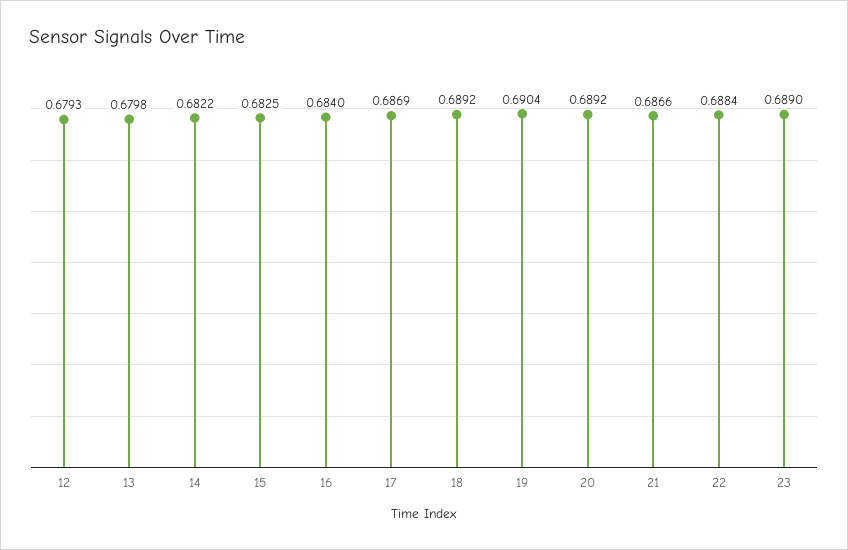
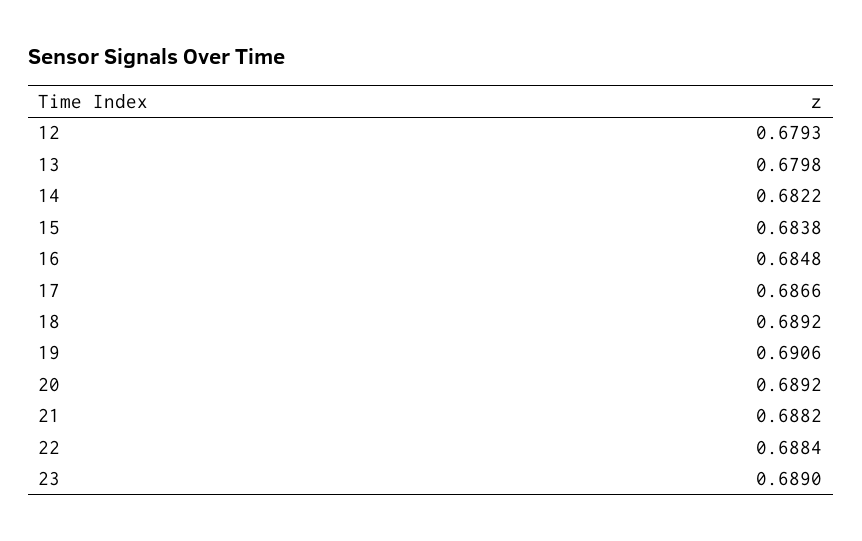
  {
    "12": 0.6793,
    "13": 0.6798,
    "14": 0.6822,
-   "15": 0.6825,
+   "15": 0.6838,
-   "16": 0.684,
+   "16": 0.6848,
-   "17": 0.6869,
+   "17": 0.6866,
    "18": 0.6892,
-   "19": 0.6904,
+   "19": 0.6906,
    "20": 0.6892,
-   "21": 0.6866,
+   "21": 0.6882,
    "22": 0.6884,
    "23": 0.689
  }

